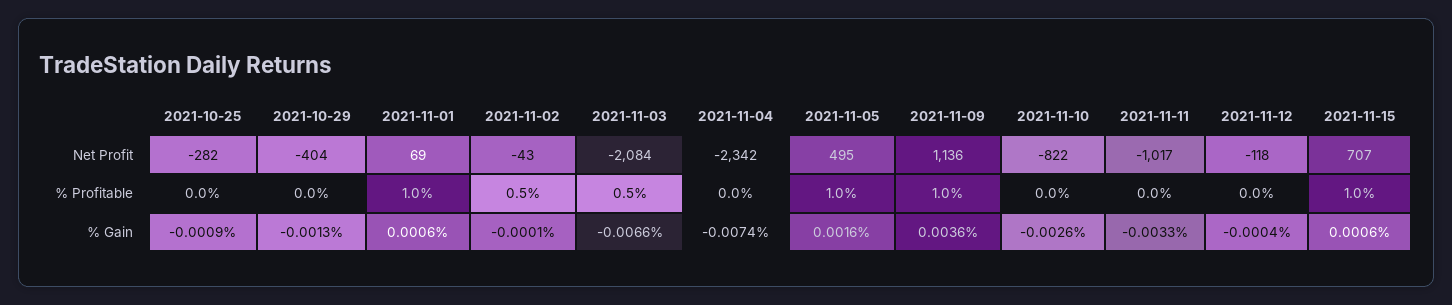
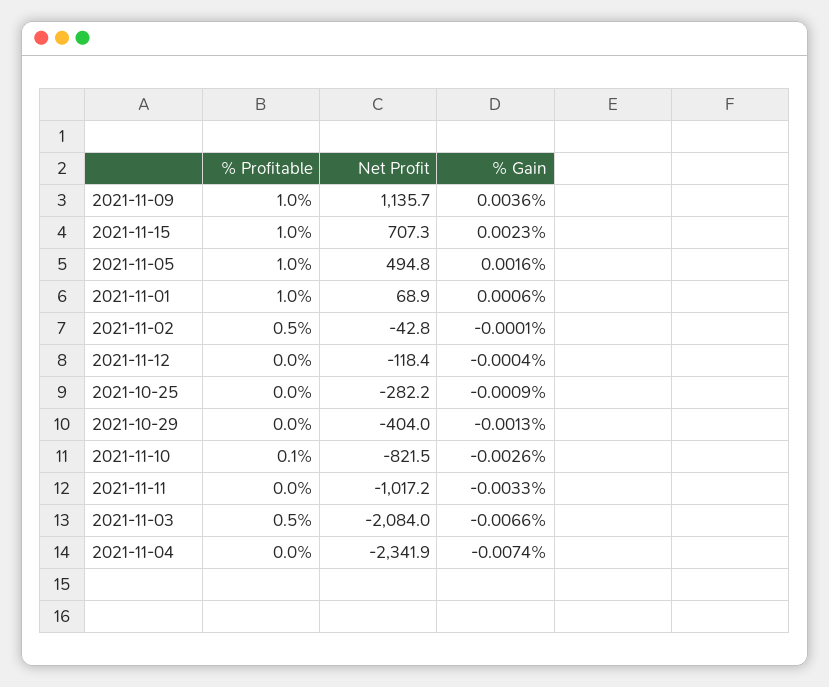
  {
    "2021-10-25": {
      "Net Profit": -282.2,
      "% Profitable": 0,
      "% Gain": -0.0009
    },
    "2021-10-29": {
      "Net Profit": -404,
      "% Profitable": 0,
      "% Gain": -0.0013
    },
    "2021-11-01": {
      "Net Profit": 68.9,
      "% Profitable": 1,
      "% Gain": 0.0006
    },
    "2021-11-02": {
      "Net Profit": -42.8,
      "% Profitable": 0.5,
      "% Gain": -0.0001
    },
    "2021-11-03": {
      "Net Profit": -2084,
      "% Profitable": 0.5,
      "% Gain": -0.0066
    },
    "2021-11-04": {
      "Net Profit": -2341.9,
      "% Profitable": 0,
      "% Gain": -0.0074
    },
    "2021-11-05": {
      "Net Profit": 494.8,
      "% Profitable": 1,
      "% Gain": 0.0016
    },
    "2021-11-09": {
      "Net Profit": 1135.7,
      "% Profitable": 1,
      "% Gain": 0.0036
    },
    "2021-11-10": {
      "Net Profit": -821.5,
-     "% Profitable": 0,
+     "% Profitable": 0.1,
      "% Gain": -0.0026
    },
    "2021-11-11": {
      "Net Profit": -1017.2,
      "% Profitable": 0,
      "% Gain": -0.0033
    },
    "2021-11-12": {
      "Net Profit": -118.4,
      "% Profitable": 0,
      "% Gain": -0.0004
    },
    "2021-11-15": {
      "Net Profit": 707.3,
      "% Profitable": 1,
-     "% Gain": 0.0006
+     "% Gain": 0.0023
    }
  }

